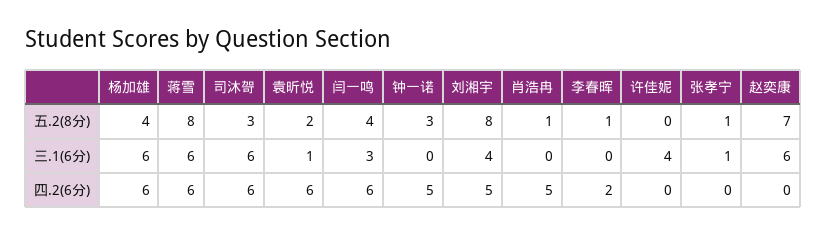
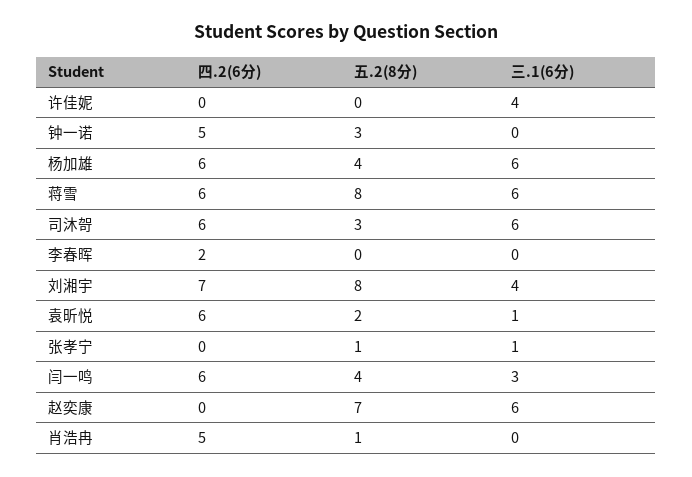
  {
    "杨加雄": {
      "五.2(8分)": 4,
      "三.1(6分)": 6,
      "四.2(6分)": 6
    },
    "蒋雪": {
      "五.2(8分)": 8,
      "三.1(6分)": 6,
      "四.2(6分)": 6
    },
    "司沐哿": {
      "五.2(8分)": 3,
      "三.1(6分)": 6,
      "四.2(6分)": 6
    },
    "袁昕悦": {
      "五.2(8分)": 2,
      "三.1(6分)": 1,
      "四.2(6分)": 6
    },
    "闫一鸣": {
      "五.2(8分)": 4,
      "三.1(6分)": 3,
      "四.2(6分)": 6
    },
    "钟一诺": {
      "五.2(8分)": 3,
      "三.1(6分)": 0,
      "四.2(6分)": 5
    },
    "刘湘宇": {
      "五.2(8分)": 8,
      "三.1(6分)": 4,
-     "四.2(6分)": 5
+     "四.2(6分)": 7
    },
    "肖浩冉": {
      "五.2(8分)": 1,
      "三.1(6分)": 0,
      "四.2(6分)": 5
    },
    "李春晖": {
-     "五.2(8分)": 1,
+     "五.2(8分)": 0,
      "三.1(6分)": 0,
      "四.2(6分)": 2
    },
    "许佳妮": {
      "五.2(8分)": 0,
      "三.1(6分)": 4,
      "四.2(6分)": 0
    },
    "张孝宁": {
      "五.2(8分)": 1,
      "三.1(6分)": 1,
      "四.2(6分)": 0
    },
    "赵奕康": {
      "五.2(8分)": 7,
      "三.1(6分)": 6,
      "四.2(6分)": 0
    }
  }

